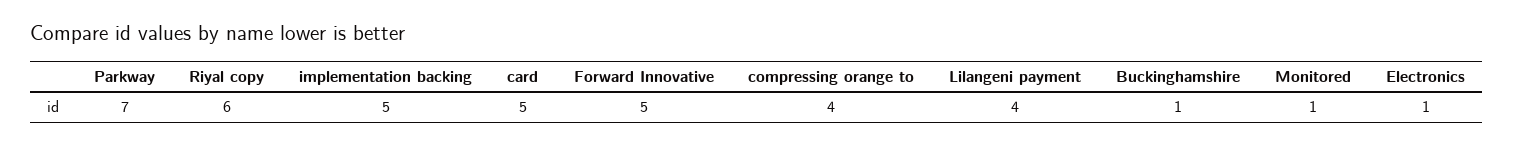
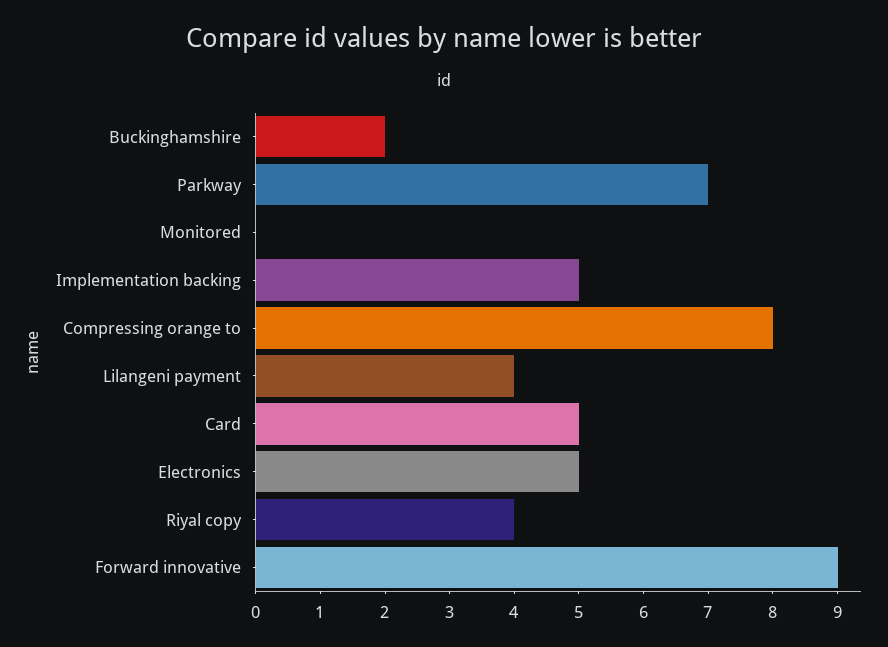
  {
    "Parkway": 7,
-   "Riyal copy": 6,
+   "Riyal copy": 4,
    "implementation backing": 5,
    "card": 5,
-   "Forward Innovative": 5,
+   "Forward Innovative": 9,
-   "compressing orange to": 4,
+   "compressing orange to": 8,
    "Lilangeni payment": 4,
-   "Buckinghamshire": 1,
+   "Buckinghamshire": 2,
-   "Monitored": 1,
+   "Monitored": 0,
-   "Electronics": 1
+   "Electronics": 5
  }

